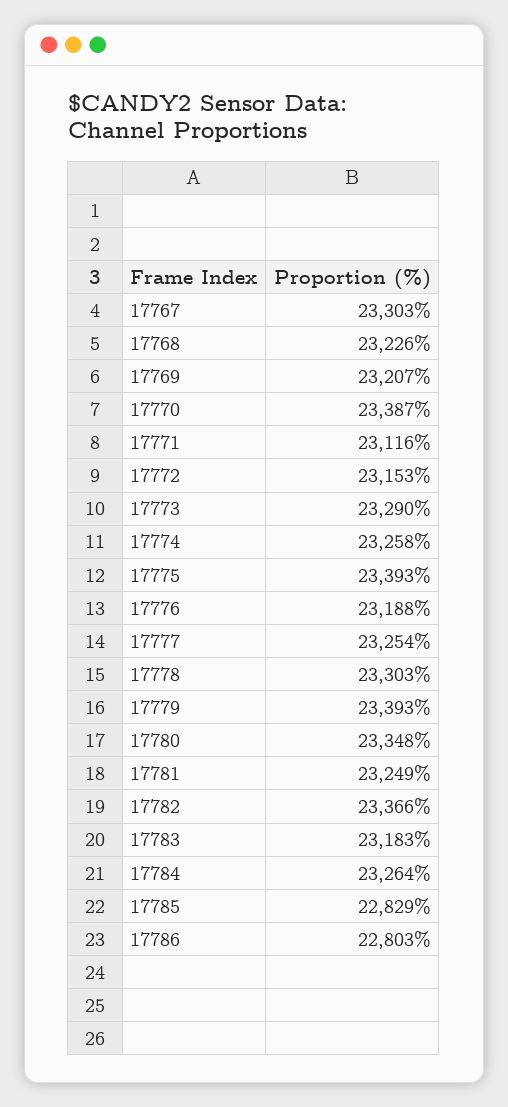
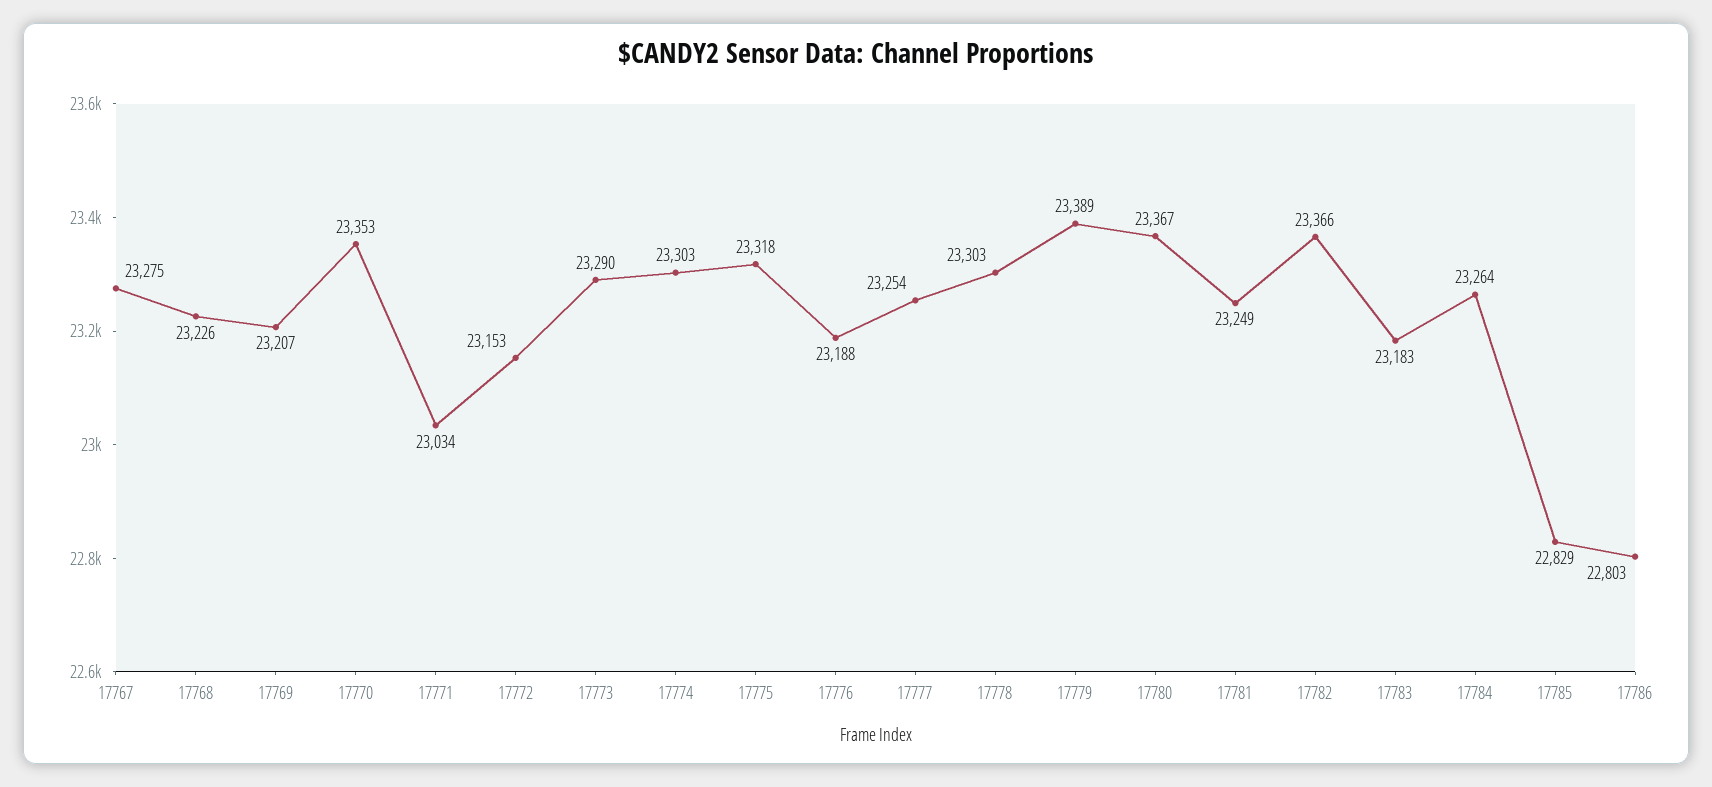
  {
-   "17767": 23303,
+   "17767": 23275,
    "17768": 23226,
    "17769": 23207,
-   "17770": 23387,
+   "17770": 23353,
-   "17771": 23116,
+   "17771": 23034,
    "17772": 23153,
    "17773": 23290,
-   "17774": 23258,
+   "17774": 23303,
-   "17775": 23393,
+   "17775": 23318,
    "17776": 23188,
    "17777": 23254,
    "17778": 23303,
-   "17779": 23393,
+   "17779": 23389,
-   "17780": 23348,
+   "17780": 23367,
    "17781": 23249,
    "17782": 23366,
    "17783": 23183,
    "17784": 23264,
    "17785": 22829,
    "17786": 22803
  }

